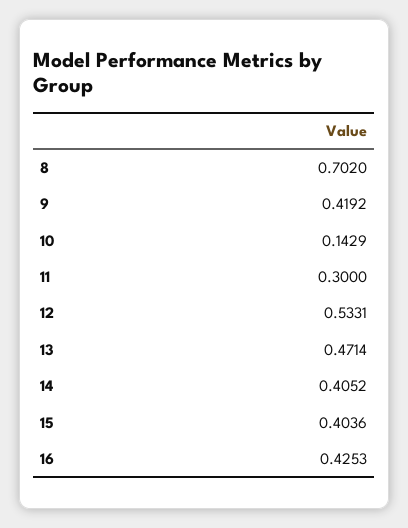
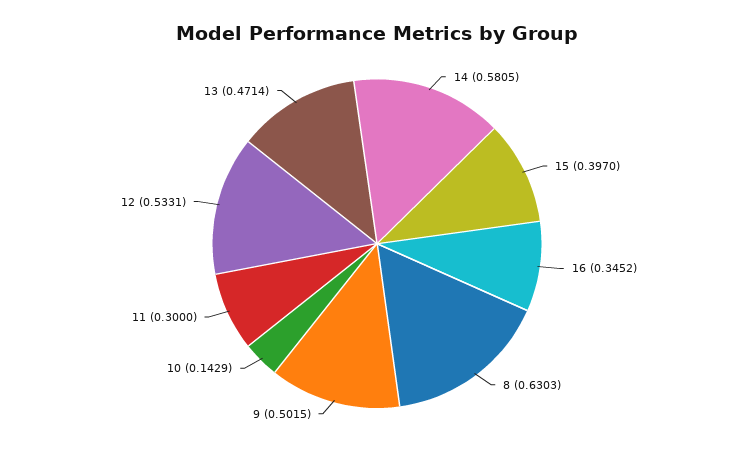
  {
-   "8": 0.702,
+   "8": 0.6303,
-   "9": 0.4192,
+   "9": 0.5015,
    "10": 0.1429,
    "11": 0.3,
    "12": 0.5331,
    "13": 0.4714,
-   "14": 0.4052,
+   "14": 0.5805,
-   "15": 0.4036,
+   "15": 0.397,
-   "16": 0.4253
+   "16": 0.3452
  }

